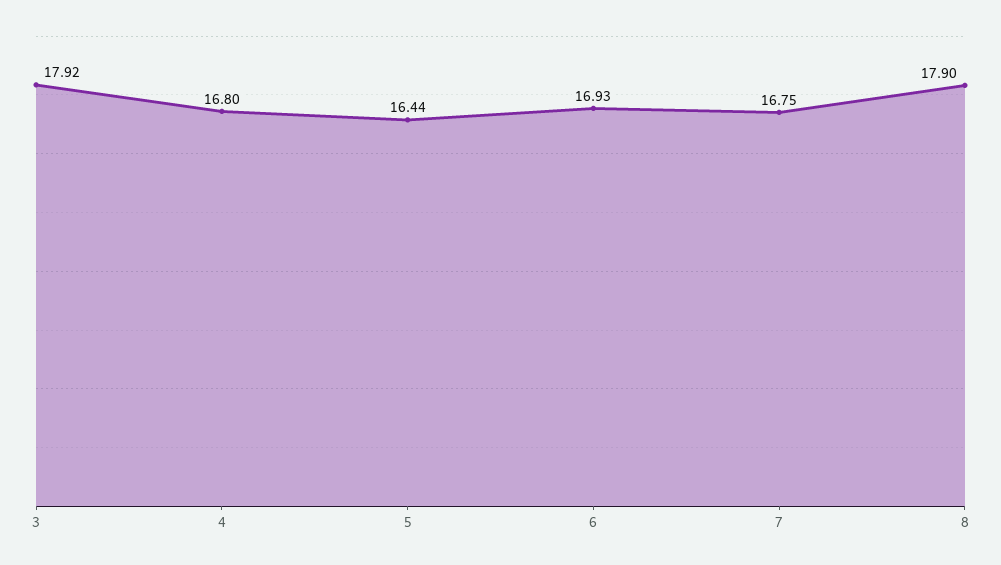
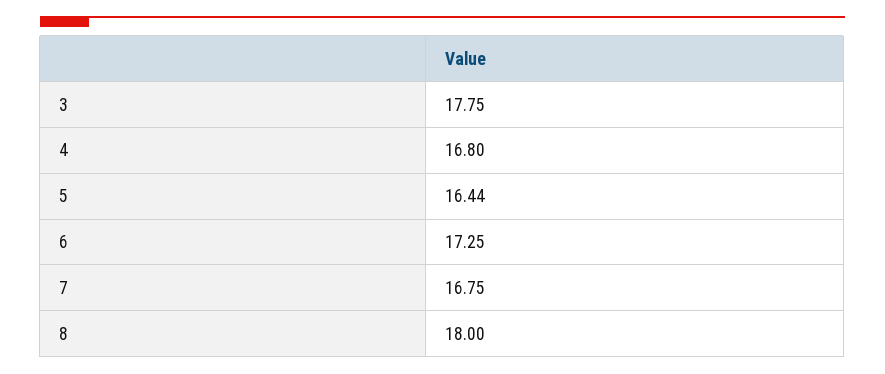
  {
-   "3": 17.92,
+   "3": 17.75,
    "4": 16.8,
    "5": 16.44,
-   "6": 16.93,
+   "6": 17.25,
    "7": 16.75,
-   "8": 17.9
+   "8": 18
  }

